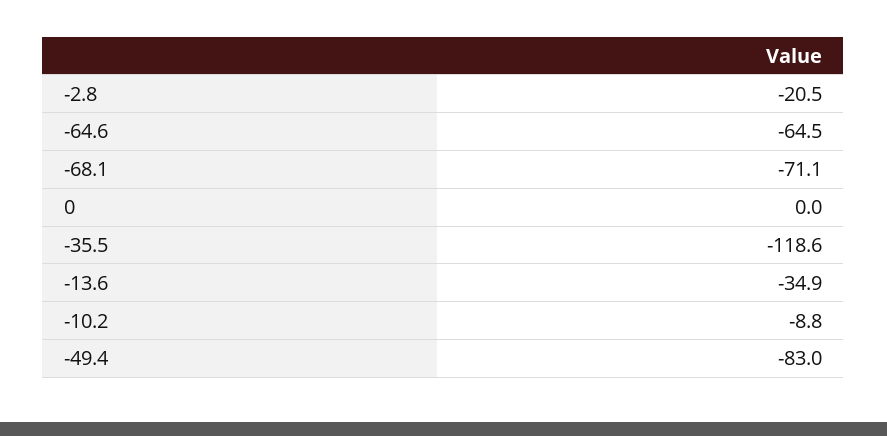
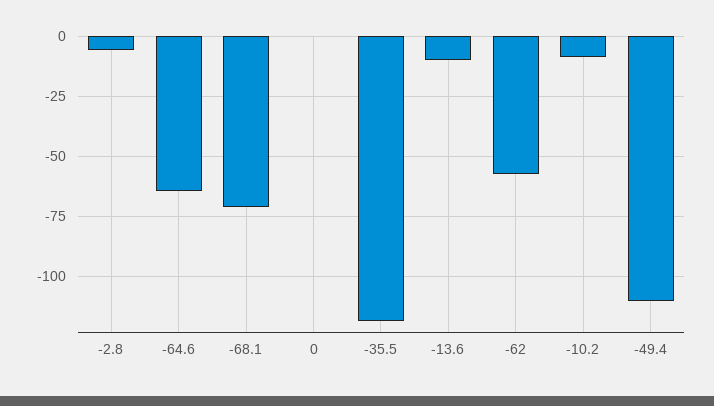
  {
-   "-2.8": -20.5,
+   "-2.8": -5,
    "-64.6": -64.5,
    "-68.1": -71.1,
    "0": 0,
    "-35.5": -118.6,
-   "-13.6": -34.9,
+   "-13.6": -10,
    "-10.2": -8.8,
-   "-49.4": -83
+   "-49.4": -110,
+   "-62": -57.5
  }

